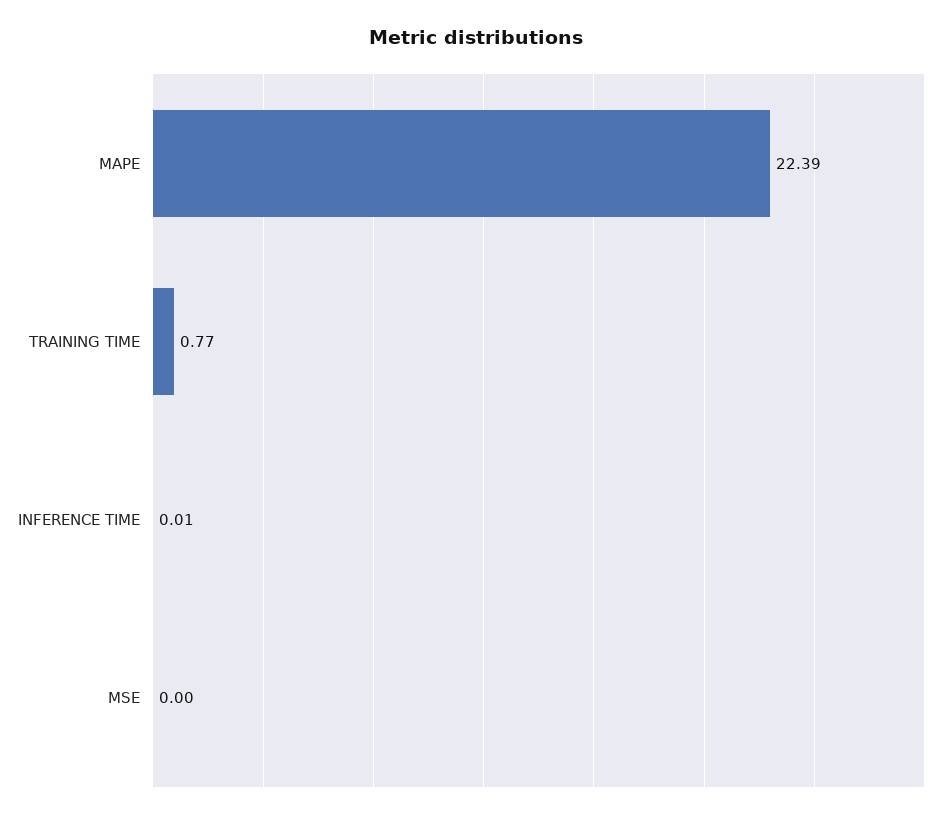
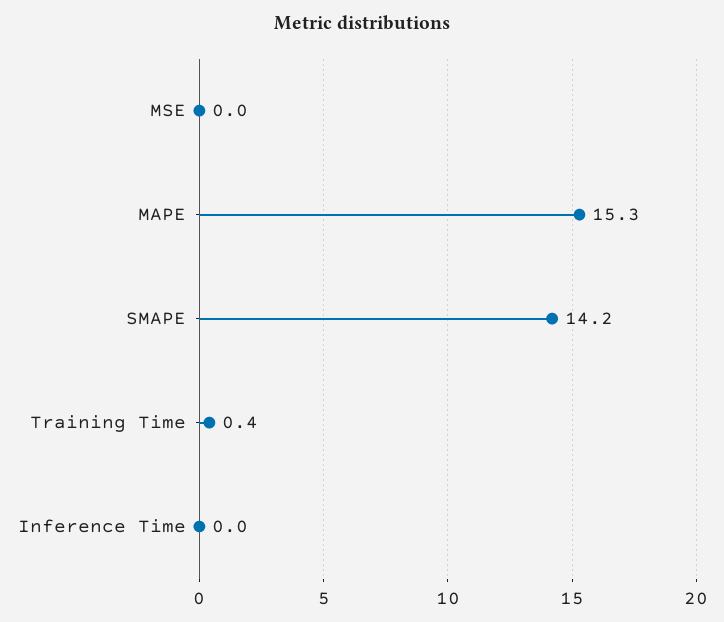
  {
-   "MAPE": 22.39,
+   "MAPE": 15.3,
-   "TRAINING TIME": 0.77,
+   "TRAINING TIME": 0.4,
    "INFERENCE TIME": 0.01,
-   "MSE": 0
+   "MSE": 0,
+   "SMAPE": 14.2
  }

